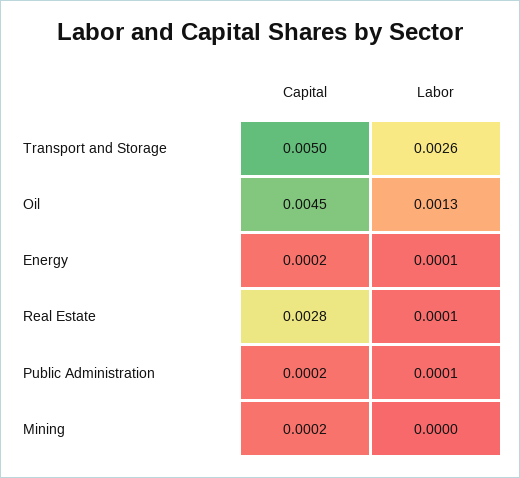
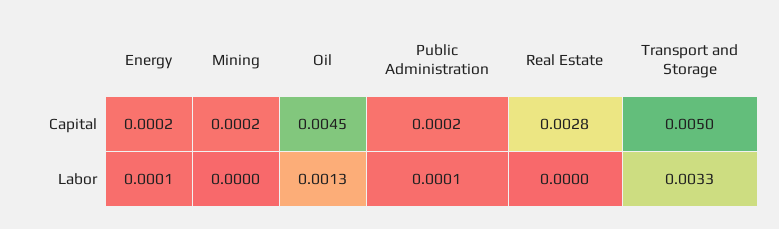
  {
    "Capital": {
      "Transport and Storage": 0.005,
      "Oil": 0.0045,
      "Energy": 0.0002,
      "Real Estate": 0.0028,
      "Public Administration": 0.0002,
      "Mining": 0.0002
    },
    "Labor": {
-     "Transport and Storage": 0.0026,
+     "Transport and Storage": 0.0033,
      "Oil": 0.0013,
      "Energy": 0.0001,
-     "Real Estate": 0.0001,
+     "Real Estate": 0,
      "Public Administration": 0.0001,
      "Mining": 0
    }
  }

